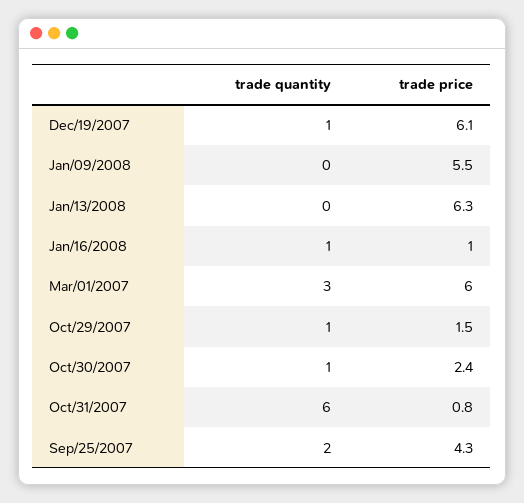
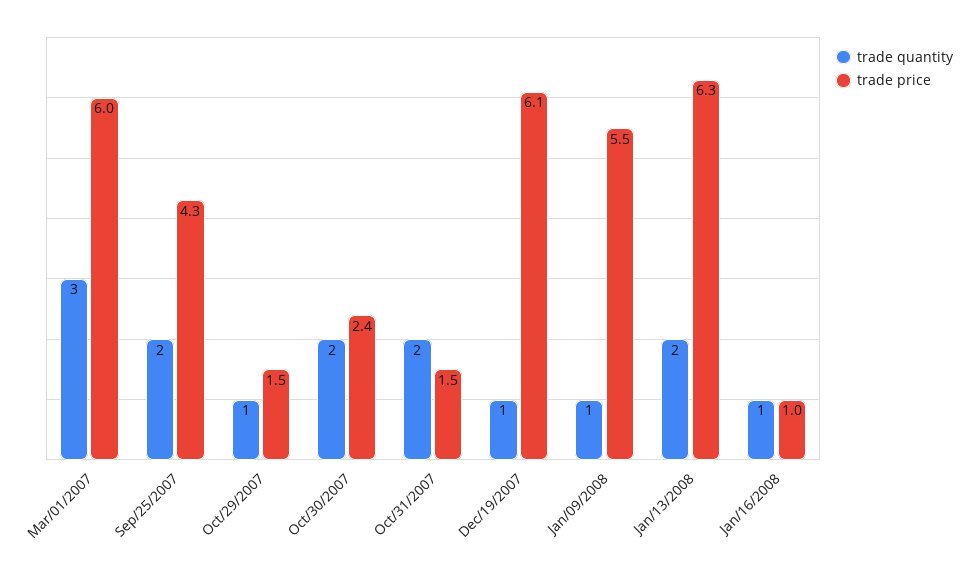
  {
    "trade quantity": {
      "Dec/19/2007": 1,
-     "Jan/09/2008": 0,
+     "Jan/09/2008": 1,
-     "Jan/13/2008": 0,
+     "Jan/13/2008": 2,
      "Jan/16/2008": 1,
      "Mar/01/2007": 3,
      "Oct/29/2007": 1,
-     "Oct/30/2007": 1,
+     "Oct/30/2007": 2,
-     "Oct/31/2007": 6,
+     "Oct/31/2007": 2,
      "Sep/25/2007": 2
    },
    "trade price": {
      "Dec/19/2007": 6.1,
      "Jan/09/2008": 5.5,
      "Jan/13/2008": 6.3,
      "Jan/16/2008": 1,
      "Mar/01/2007": 6,
      "Oct/29/2007": 1.5,
      "Oct/30/2007": 2.4,
-     "Oct/31/2007": 0.8,
+     "Oct/31/2007": 1.5,
      "Sep/25/2007": 4.3
    }
  }

